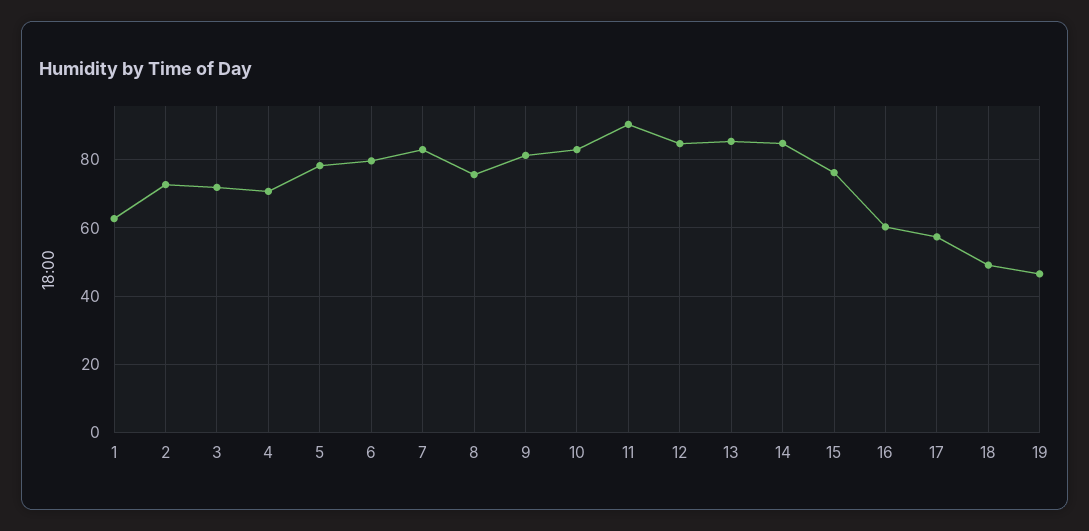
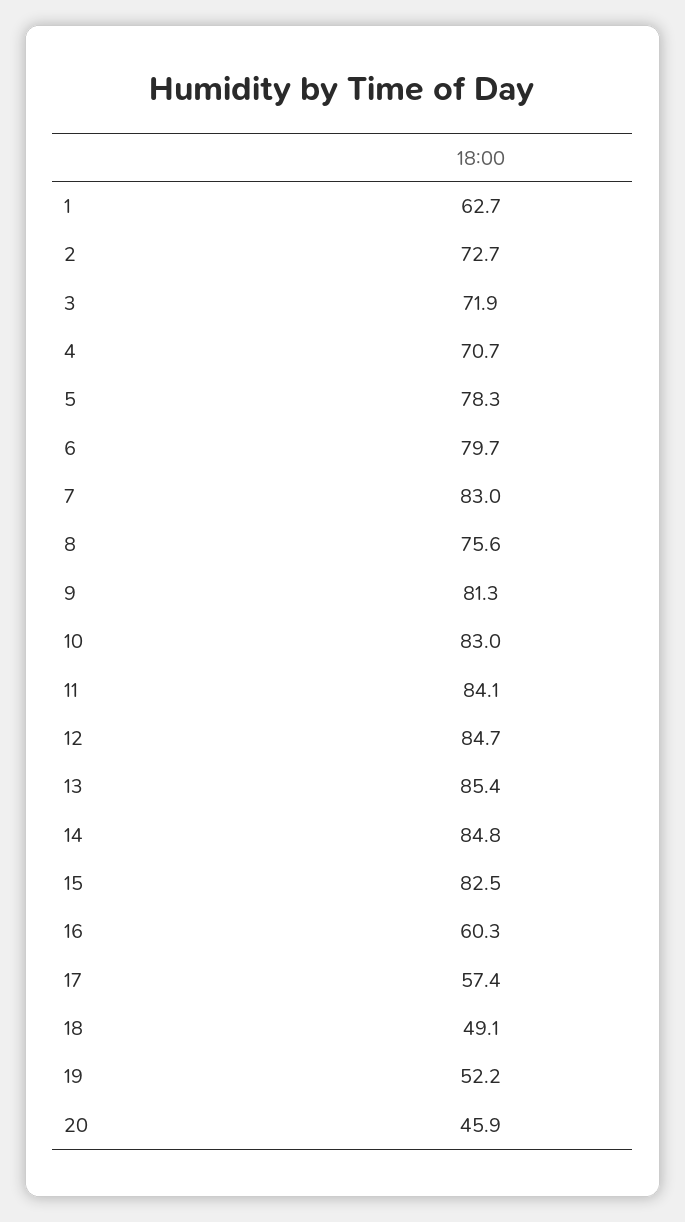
  {
    "1": 62.7,
    "2": 72.7,
    "3": 71.9,
    "4": 70.7,
    "5": 78.3,
    "6": 79.7,
    "7": 83,
    "8": 75.6,
    "9": 81.3,
    "10": 83,
-   "11": 90,
+   "11": 84.1,
    "12": 84.7,
    "13": 85.4,
    "14": 84.8,
-   "15": 76,
+   "15": 82.5,
    "16": 60.3,
    "17": 57.4,
    "18": 49.1,
-   "19": 46
+   "19": 52.2,
+   "20": 45.9
  }

